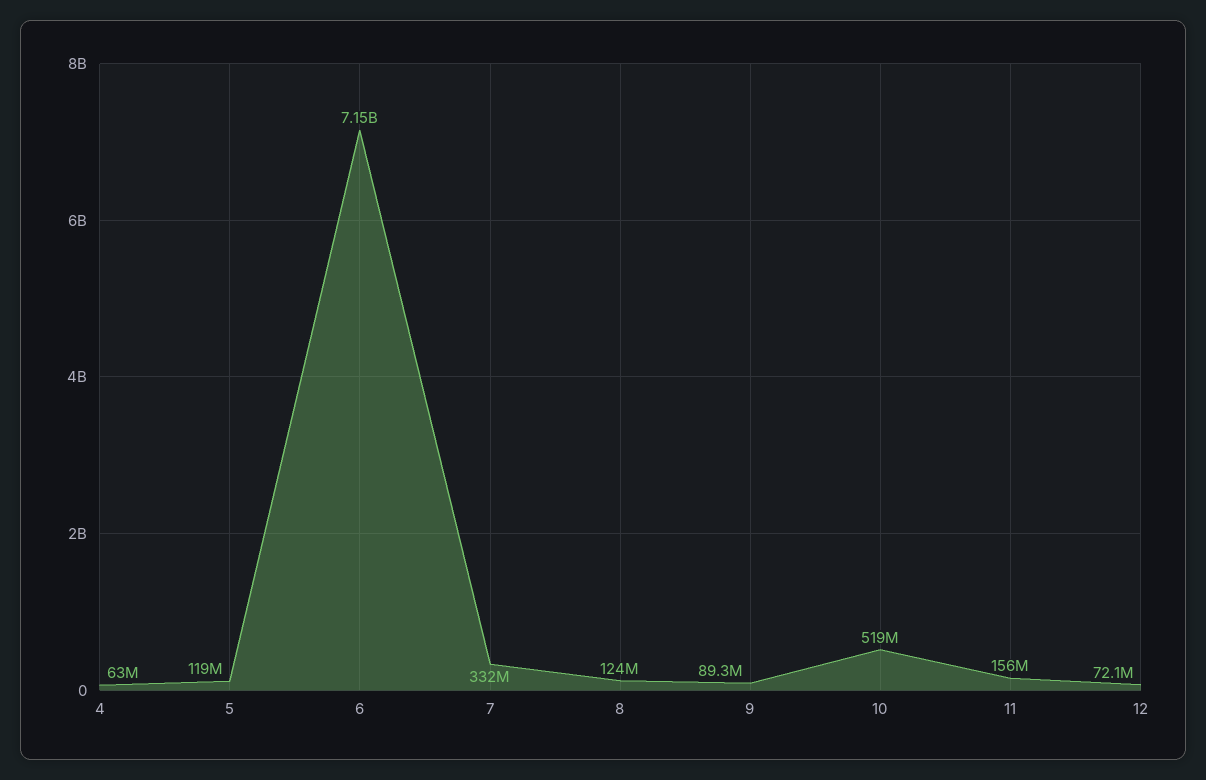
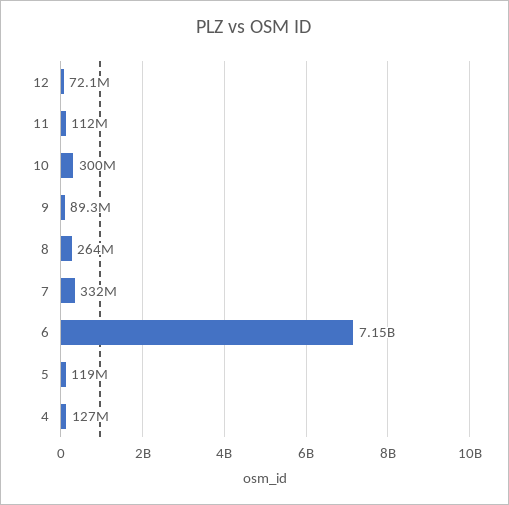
  {
-   "4": 63000000,
+   "4": 127000000,
    "5": 119000000,
    "6": 7150000000,
    "7": 332000000,
-   "8": 124000000,
+   "8": 264000000,
    "9": 89300000,
-   "10": 519000000,
+   "10": 300000000,
-   "11": 156000000,
+   "11": 112000000,
    "12": 72100000
  }

